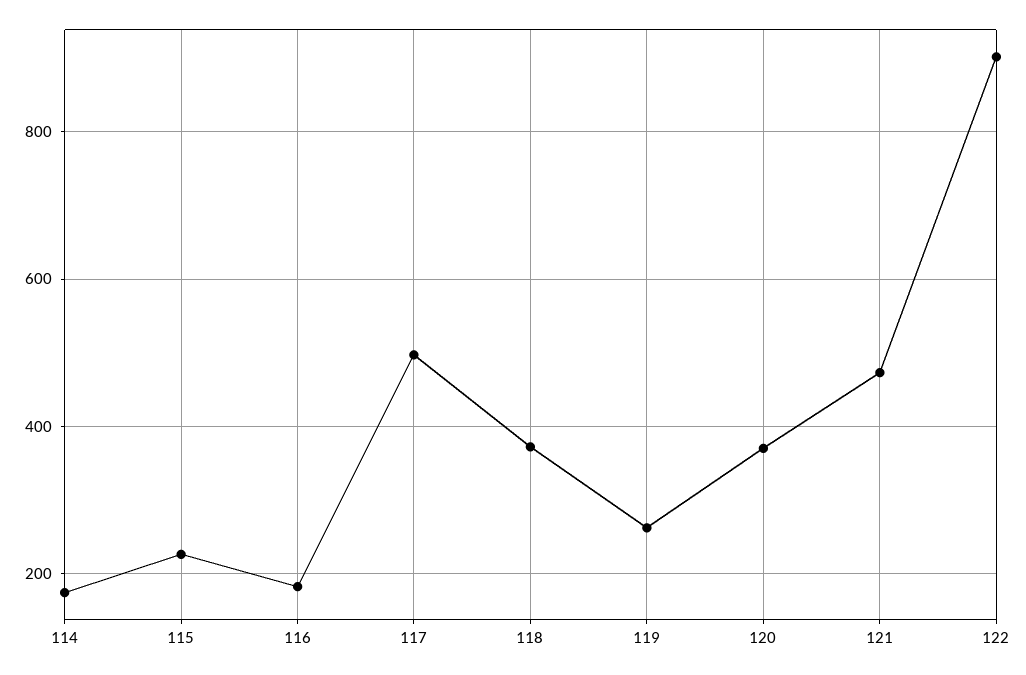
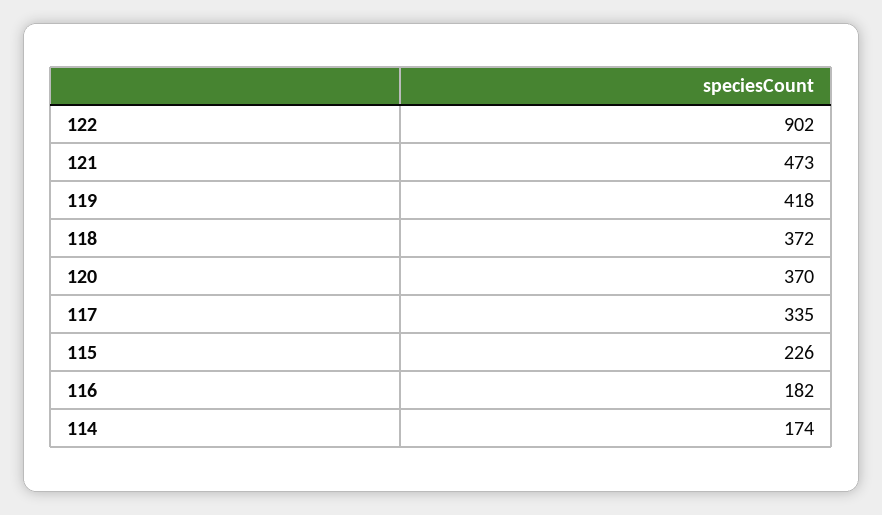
  {
    "114": 174,
    "115": 226,
    "116": 182,
-   "117": 500,
+   "117": 335,
    "118": 372,
-   "119": 260,
+   "119": 418,
    "120": 370,
    "121": 473,
    "122": 902
  }

